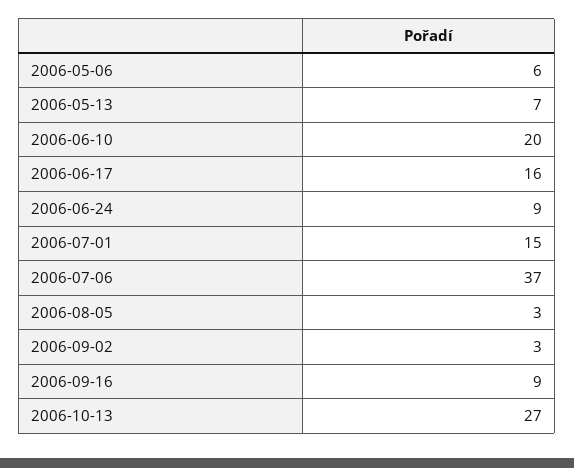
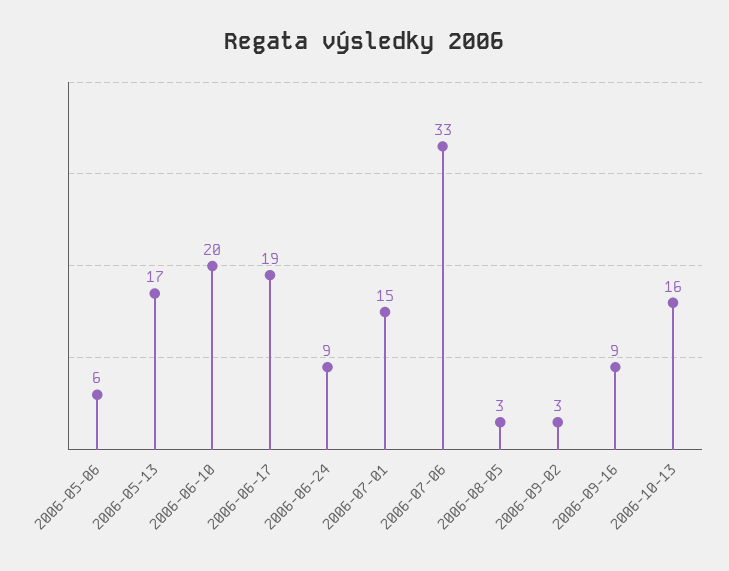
  {
    "2006-05-06": 6,
-   "2006-05-13": 7,
+   "2006-05-13": 17,
    "2006-06-10": 20,
-   "2006-06-17": 16,
+   "2006-06-17": 19,
    "2006-06-24": 9,
    "2006-07-01": 15,
-   "2006-07-06": 37,
+   "2006-07-06": 33,
    "2006-08-05": 3,
    "2006-09-02": 3,
    "2006-09-16": 9,
-   "2006-10-13": 27
+   "2006-10-13": 16
  }

